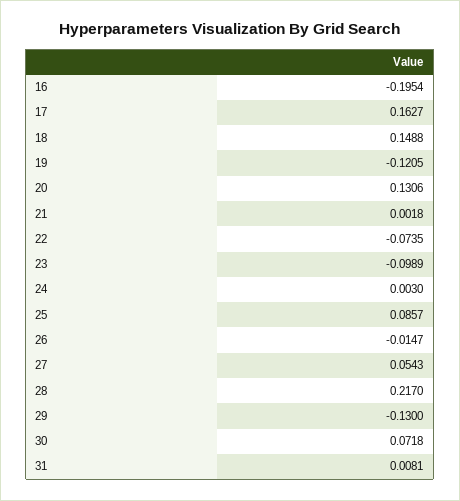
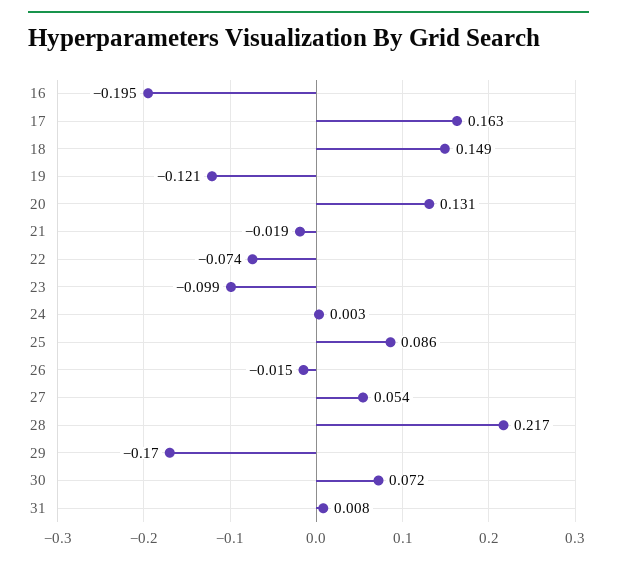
  {
    "16": -0.1954,
    "17": 0.1627,
    "18": 0.1488,
    "19": -0.1205,
    "20": 0.1306,
-   "21": 0.0018,
+   "21": -0.019,
    "22": -0.0735,
    "23": -0.0989,
    "24": 0.003,
    "25": 0.0857,
    "26": -0.0147,
    "27": 0.0543,
    "28": 0.217,
-   "29": -0.13,
+   "29": -0.17,
    "30": 0.0718,
    "31": 0.0081
  }

